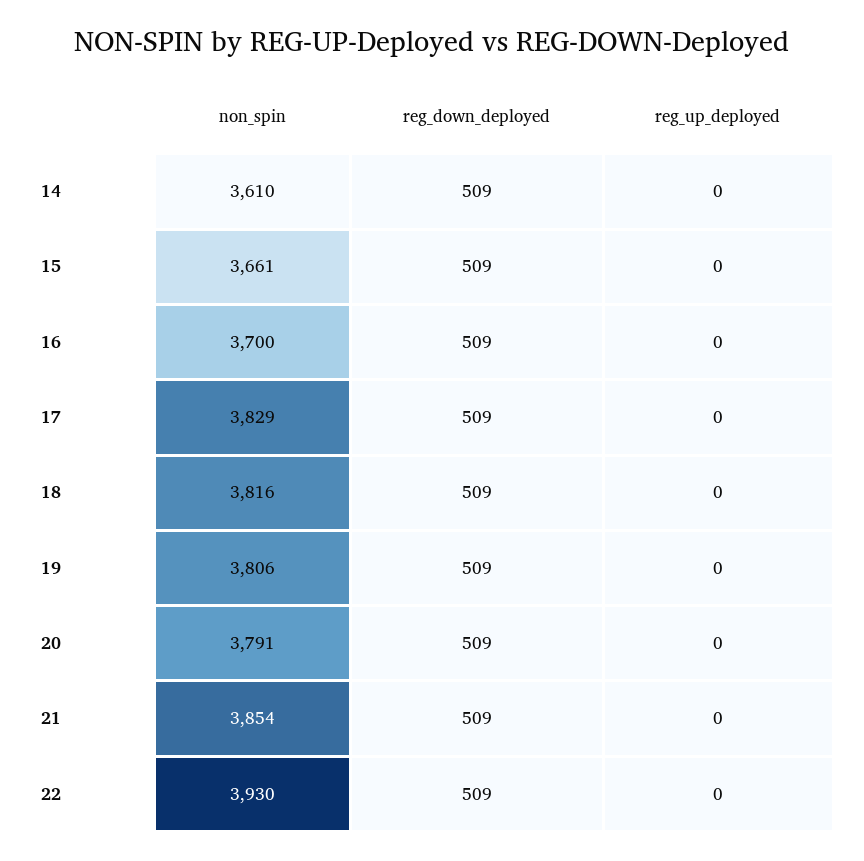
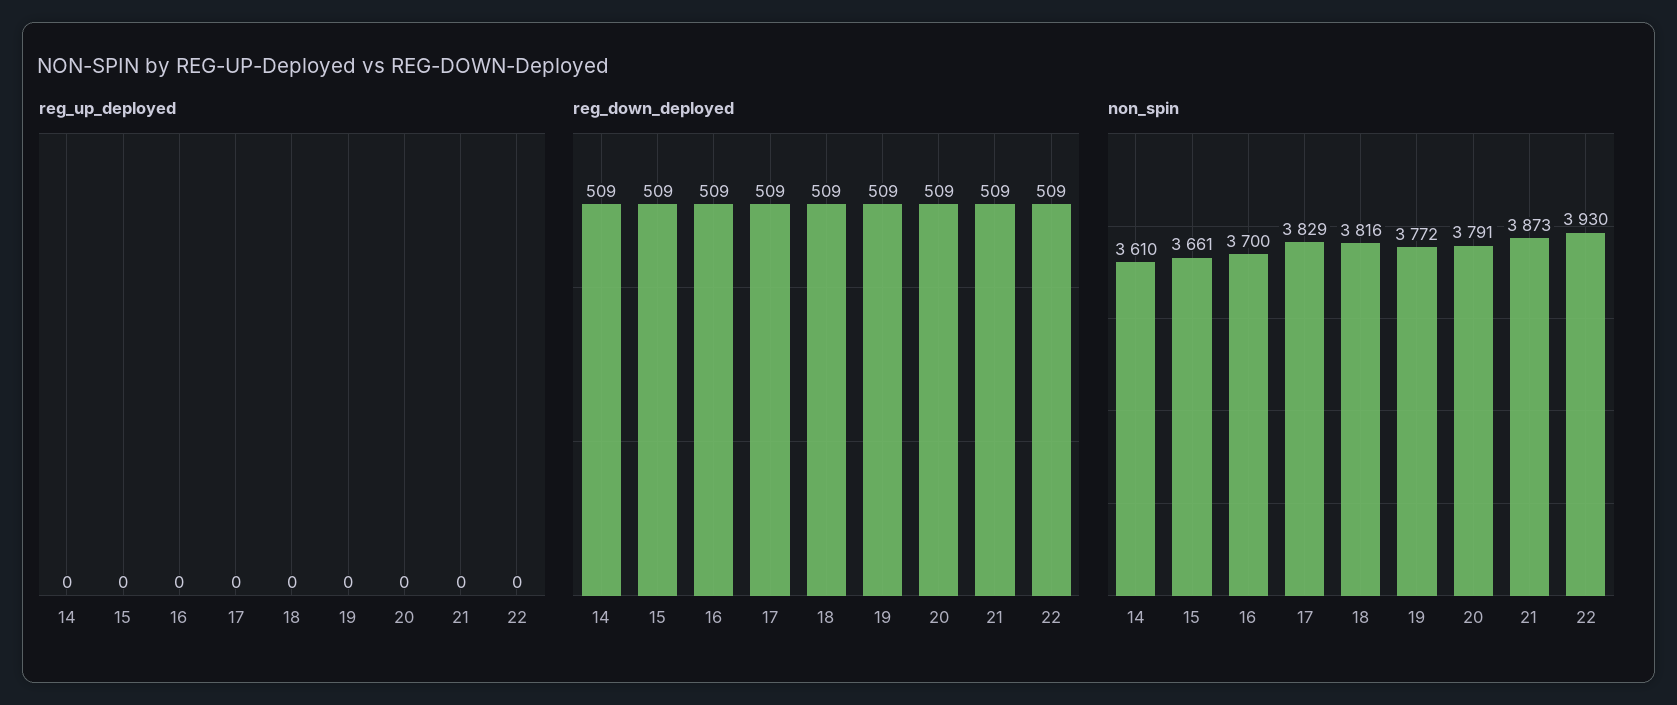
  {
    "non_spin": {
      "14": 3610,
      "15": 3661,
      "16": 3700,
      "17": 3829,
      "18": 3816,
-     "19": 3806,
+     "19": 3772,
      "20": 3791,
-     "21": 3854,
+     "21": 3873,
      "22": 3930
    },
    "reg_down_deployed": {
      "14": 509,
      "15": 509,
      "16": 509,
      "17": 509,
      "18": 509,
      "19": 509,
      "20": 509,
      "21": 509,
      "22": 509
    },
    "reg_up_deployed": {
      "14": 0,
      "15": 0,
      "16": 0,
      "17": 0,
      "18": 0,
      "19": 0,
      "20": 0,
      "21": 0,
      "22": 0
    }
  }

